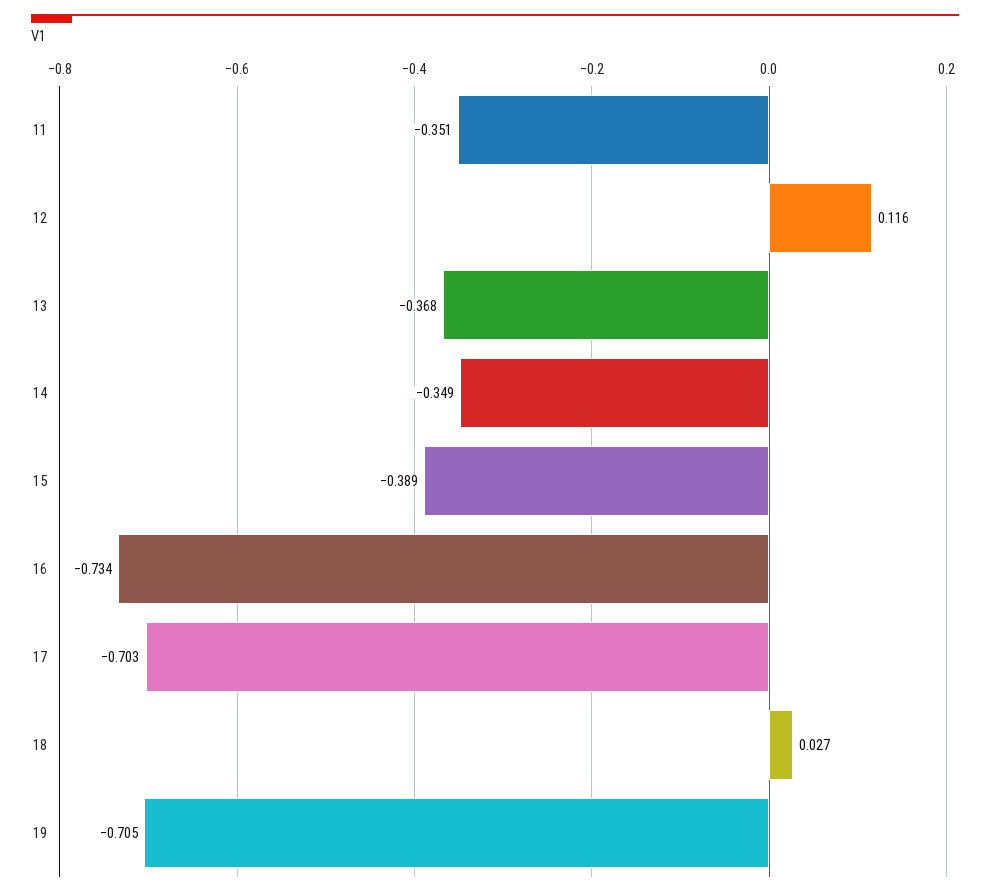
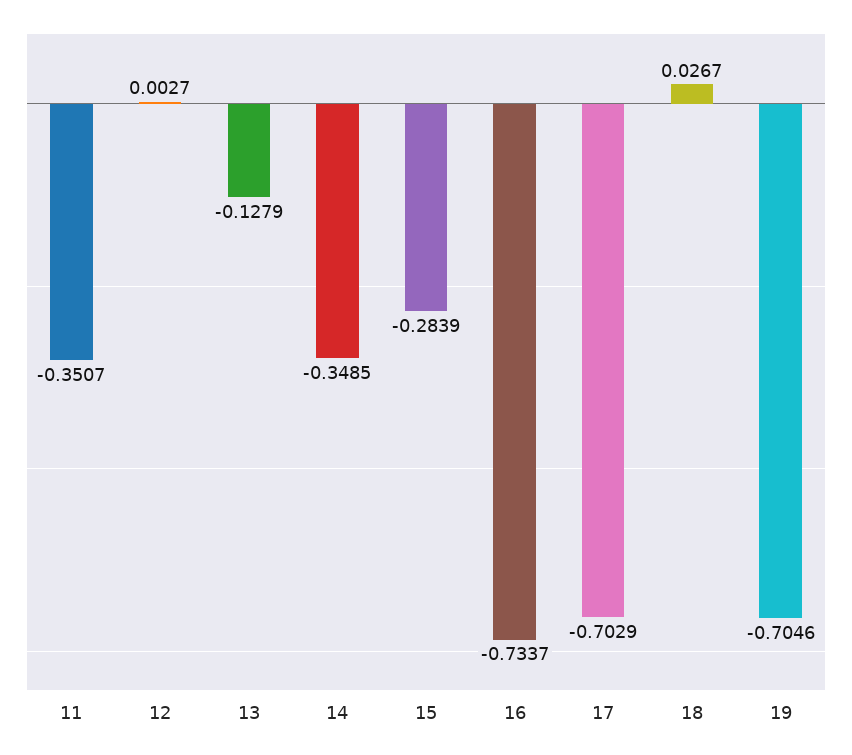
  {
    "11": -0.3507,
-   "12": 0.116,
+   "12": 0.0027,
-   "13": -0.368,
+   "13": -0.1279,
    "14": -0.3485,
-   "15": -0.389,
+   "15": -0.2839,
    "16": -0.7337,
    "17": -0.7029,
    "18": 0.0267,
    "19": -0.7046
  }

